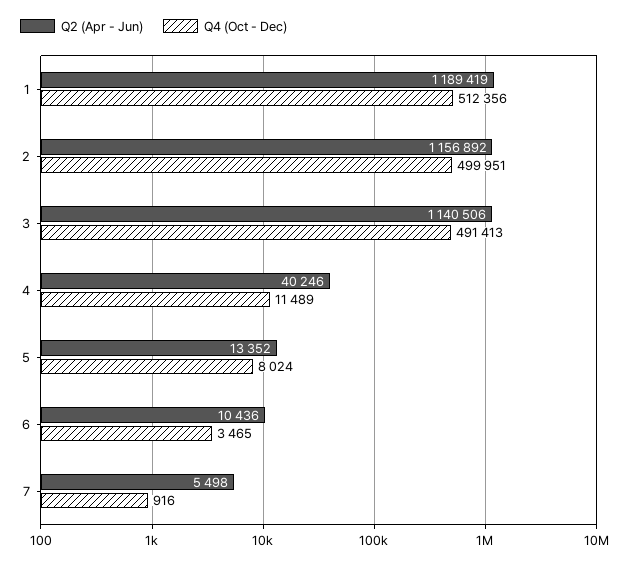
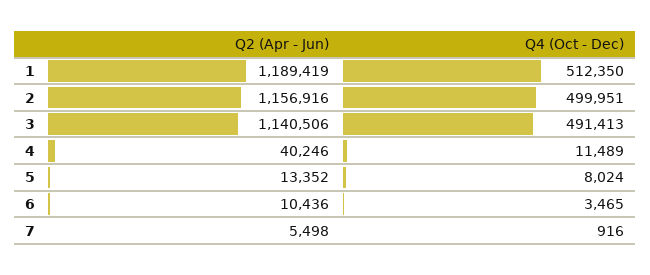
  {
    "Q2 (Apr - Jun)": {
      "1": 1189419,
-     "2": 1156892,
+     "2": 1156916,
      "3": 1140506,
      "4": 40246,
      "5": 13352,
      "6": 10436,
      "7": 5498
    },
    "Q4 (Oct - Dec)": {
-     "1": 512356,
+     "1": 512350,
      "2": 499951,
      "3": 491413,
      "4": 11489,
      "5": 8024,
      "6": 3465,
      "7": 916
    }
  }

